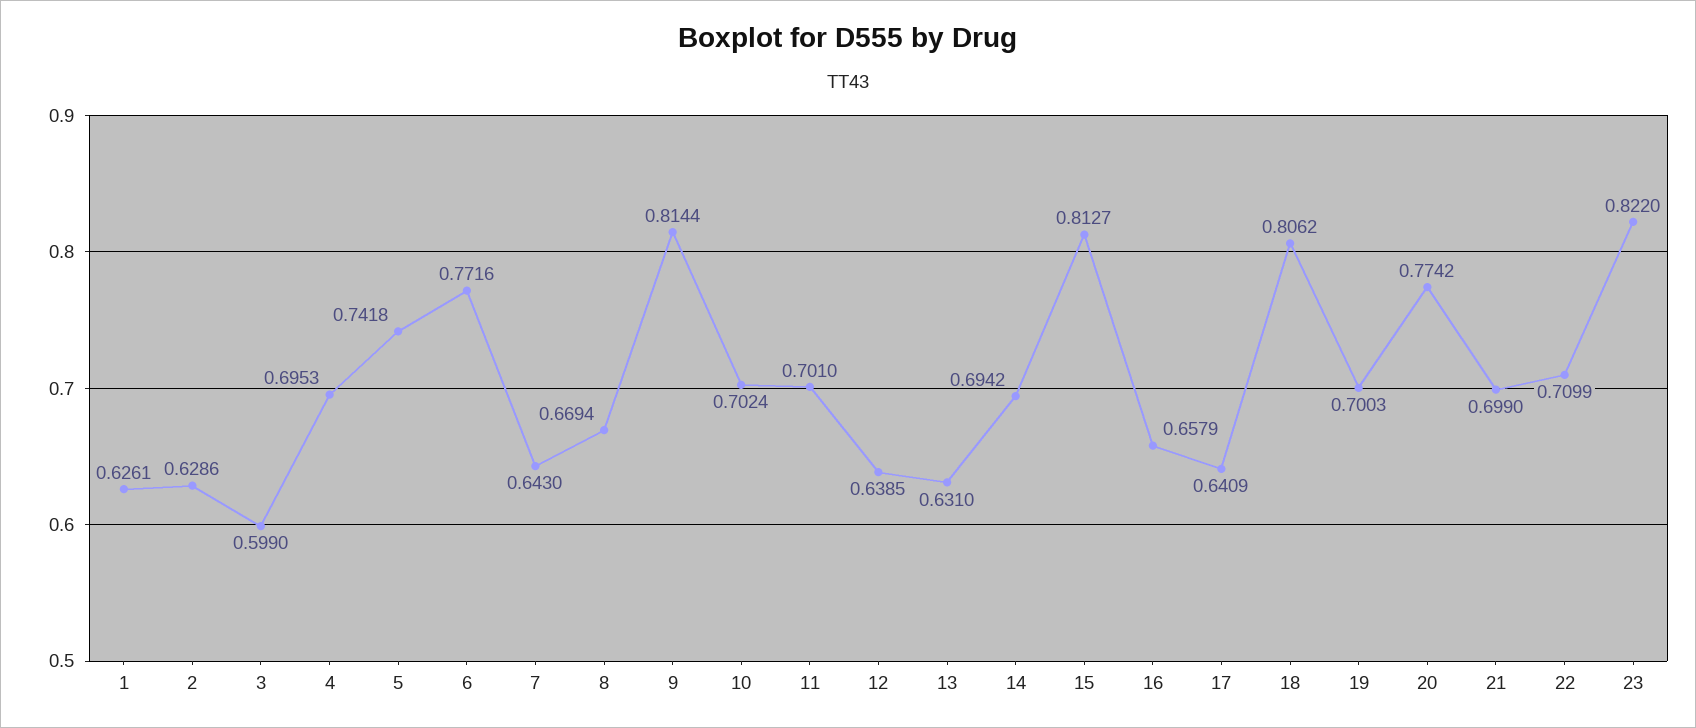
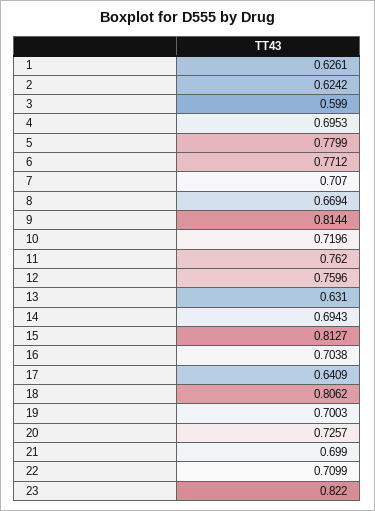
  {
    "1": 0.6261,
-   "2": 0.6286,
+   "2": 0.6242,
    "3": 0.599,
    "4": 0.6953,
-   "5": 0.7418,
+   "5": 0.7799,
-   "6": 0.7716,
+   "6": 0.7712,
-   "7": 0.643,
+   "7": 0.707,
    "8": 0.6694,
    "9": 0.8144,
-   "10": 0.7024,
+   "10": 0.7196,
-   "11": 0.701,
+   "11": 0.762,
-   "12": 0.6385,
+   "12": 0.7596,
    "13": 0.631,
-   "14": 0.6942,
+   "14": 0.6943,
    "15": 0.8127,
-   "16": 0.6579,
+   "16": 0.7038,
    "17": 0.6409,
    "18": 0.8062,
    "19": 0.7003,
-   "20": 0.7742,
+   "20": 0.7257,
    "21": 0.699,
    "22": 0.7099,
    "23": 0.822
  }

